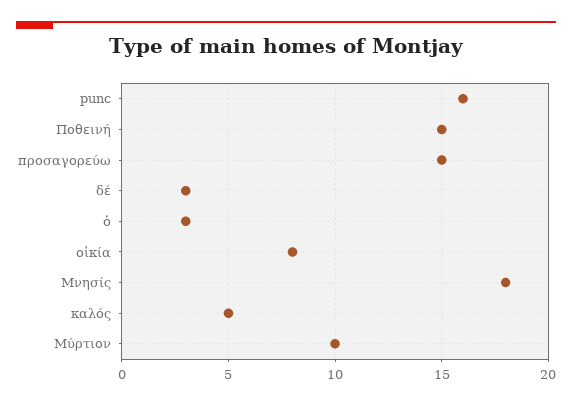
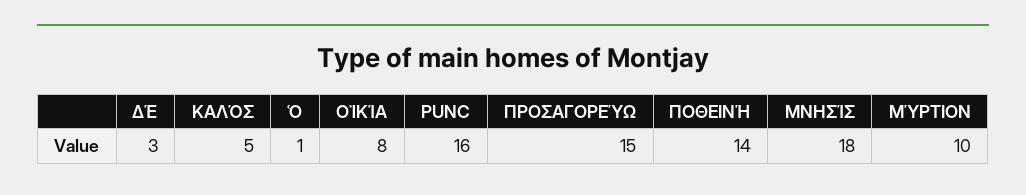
  {
    "punc": 16,
-   "Ποθεινή": 15,
+   "Ποθεινή": 14,
    "προσαγορεύω": 15,
    "δέ": 3,
-   "ὁ": 3,
+   "ὁ": 1,
    "οἰκία": 8,
    "Μνησίς": 18,
    "καλός": 5,
    "Μύρτιον": 10
  }

